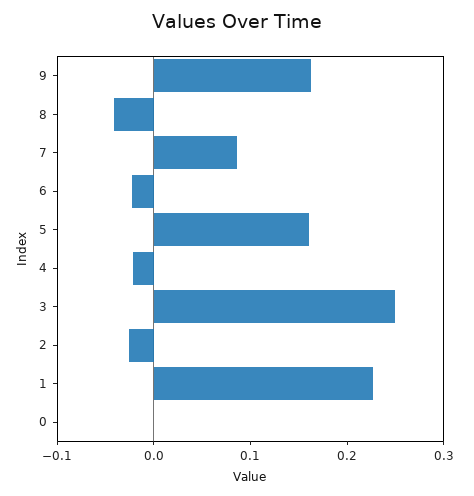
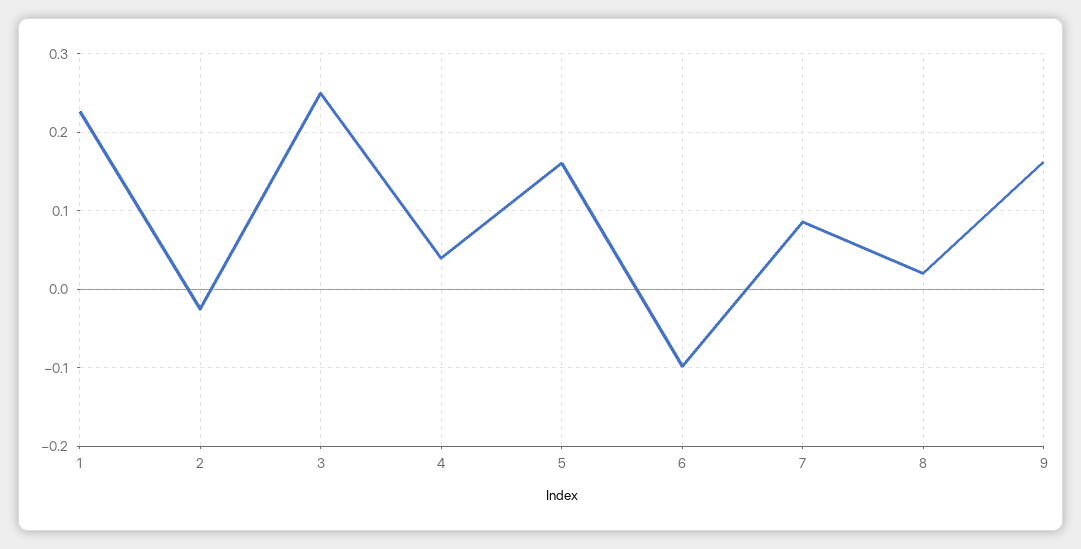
  {
    "9": 0.16,
-   "8": -0.04,
+   "8": 0.02,
    "7": 0.09,
-   "6": -0.02,
+   "6": -0.1,
    "5": 0.16,
-   "4": -0.02,
+   "4": 0.04,
    "3": 0.25,
    "2": -0.03,
-   "1": 0.23,
+   "1": 0.23
-   "0": 0
  }

